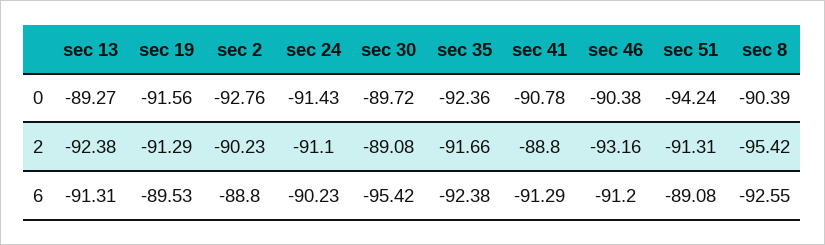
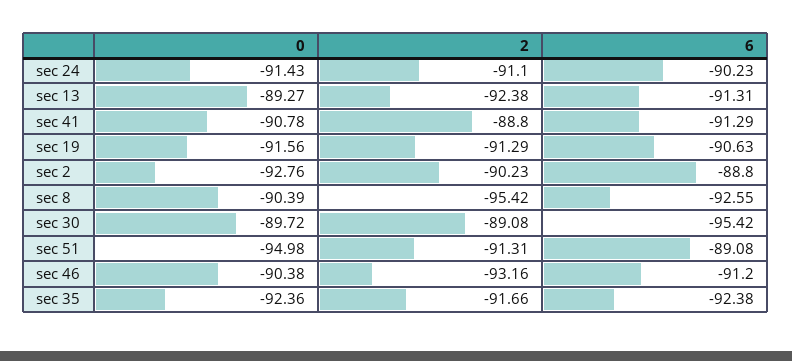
  {
    "sec 13": {
      "0": -89.27,
      "2": -92.38,
      "6": -91.31
    },
    "sec 19": {
      "0": -91.56,
      "2": -91.29,
-     "6": -89.53
+     "6": -90.63
    },
    "sec 2": {
      "0": -92.76,
      "2": -90.23,
      "6": -88.8
    },
    "sec 24": {
      "0": -91.43,
      "2": -91.1,
      "6": -90.23
    },
    "sec 30": {
      "0": -89.72,
      "2": -89.08,
      "6": -95.42
    },
    "sec 35": {
      "0": -92.36,
      "2": -91.66,
      "6": -92.38
    },
    "sec 41": {
      "0": -90.78,
      "2": -88.8,
      "6": -91.29
    },
    "sec 46": {
      "0": -90.38,
      "2": -93.16,
      "6": -91.2
    },
    "sec 51": {
-     "0": -94.24,
+     "0": -94.98,
      "2": -91.31,
      "6": -89.08
    },
    "sec 8": {
      "0": -90.39,
      "2": -95.42,
      "6": -92.55
    }
  }

